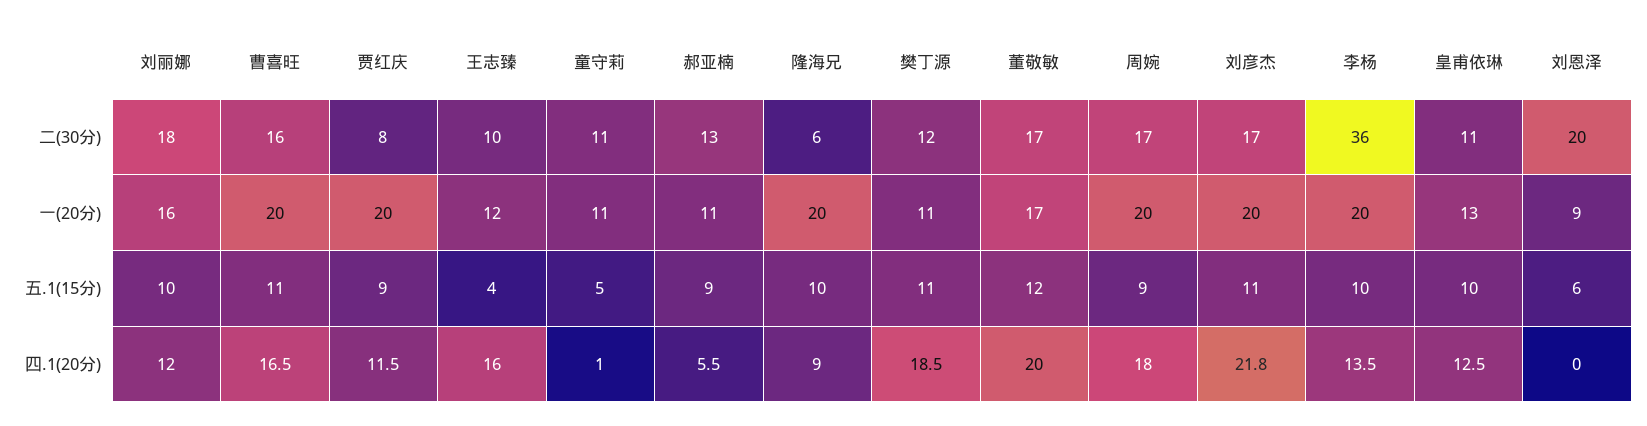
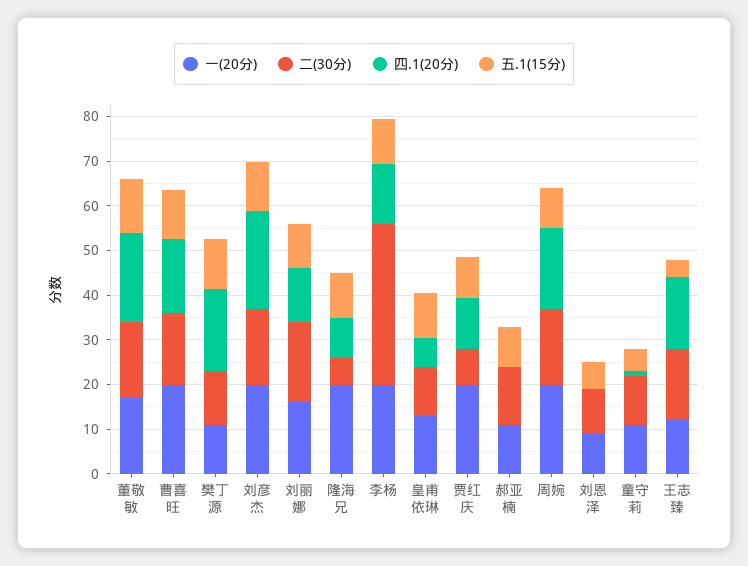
  {
    "二(30分)": {
      "刘丽娜": 18,
      "曹喜旺": 16,
      "贾红庆": 8,
-     "王志臻": 10,
+     "王志臻": 16,
      "童守莉": 11,
      "郝亚楠": 13,
      "隆海兄": 6,
      "樊丁源": 12,
      "董敬敏": 17,
      "周婉": 17,
      "刘彦杰": 17,
      "李杨": 36,
      "皇甫依琳": 11,
-     "刘恩泽": 20
+     "刘恩泽": 10
    },
    "一(20分)": {
      "刘丽娜": 16,
      "曹喜旺": 20,
      "贾红庆": 20,
      "王志臻": 12,
      "童守莉": 11,
      "郝亚楠": 11,
      "隆海兄": 20,
      "樊丁源": 11,
      "董敬敏": 17,
      "周婉": 20,
      "刘彦杰": 20,
      "李杨": 20,
      "皇甫依琳": 13,
      "刘恩泽": 9
    },
    "五.1(15分)": {
      "刘丽娜": 10,
      "曹喜旺": 11,
      "贾红庆": 9,
      "王志臻": 4,
      "童守莉": 5,
      "郝亚楠": 9,
      "隆海兄": 10,
      "樊丁源": 11,
      "董敬敏": 12,
      "周婉": 9,
      "刘彦杰": 11,
      "李杨": 10,
      "皇甫依琳": 10,
      "刘恩泽": 6
    },
    "四.1(20分)": {
      "刘丽娜": 12,
      "曹喜旺": 16.5,
      "贾红庆": 11.5,
      "王志臻": 16,
      "童守莉": 1,
-     "郝亚楠": 5.5,
+     "郝亚楠": 0,
      "隆海兄": 9,
      "樊丁源": 18.5,
      "董敬敏": 20,
      "周婉": 18,
      "刘彦杰": 21.8,
      "李杨": 13.5,
-     "皇甫依琳": 12.5,
+     "皇甫依琳": 6,
      "刘恩泽": 0
    }
  }

